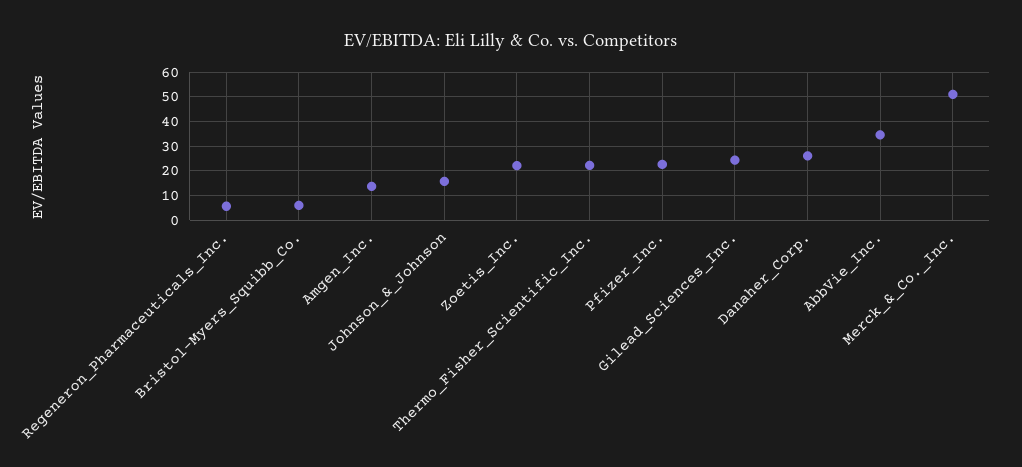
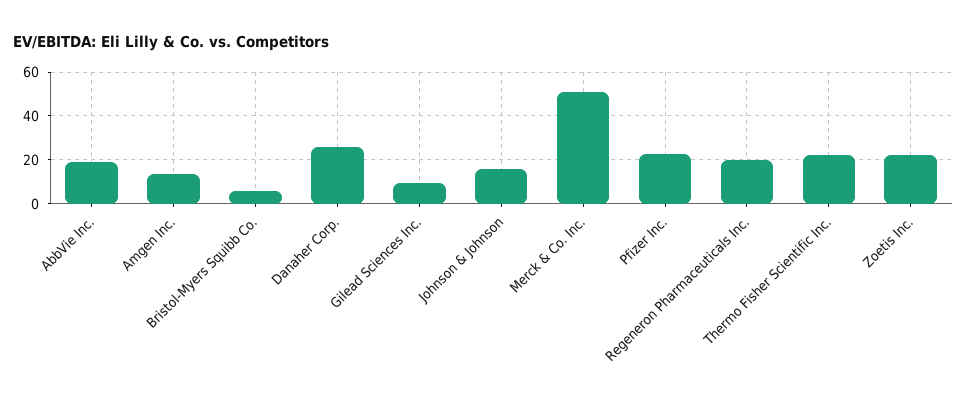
  {
-   "Regeneron_Pharmaceuticals_Inc.": 5,
+   "Regeneron_Pharmaceuticals_Inc.": 20,
    "Bristol-Myers_Squibb_Co.": 5,
    "Amgen_Inc.": 12.5,
    "Johnson_&_Johnson": 15,
    "Zoetis_Inc.": 22.5,
    "Thermo_Fisher_Scientific_Inc.": 22.5,
    "Pfizer_Inc.": 22.5,
-   "Gilead_Sciences_Inc.": 25,
+   "Gilead_Sciences_Inc.": 10,
    "Danaher_Corp.": 25,
-   "AbbVie_Inc.": 35,
+   "AbbVie_Inc.": 20,
    "Merck_&_Co._Inc.": 50
  }

